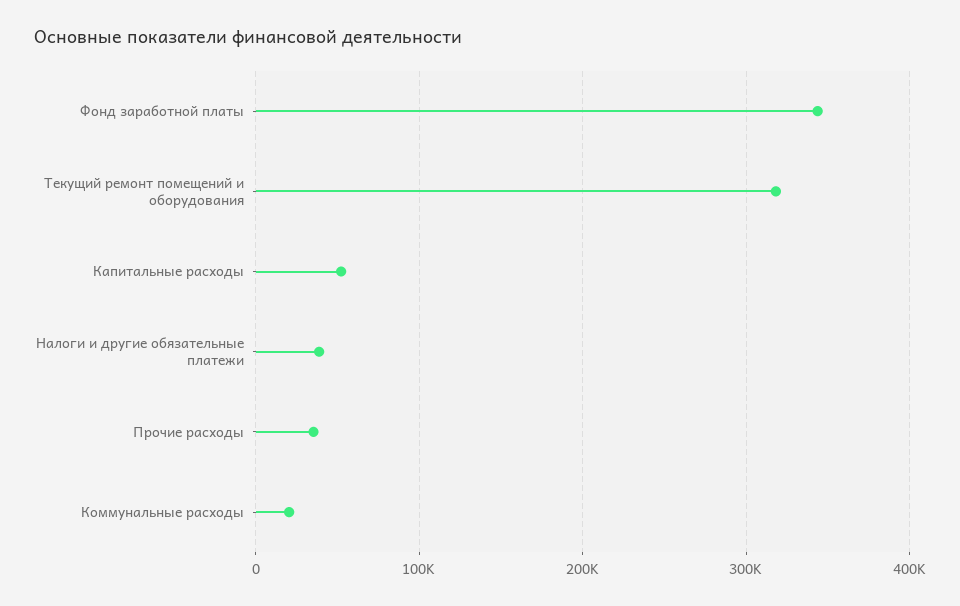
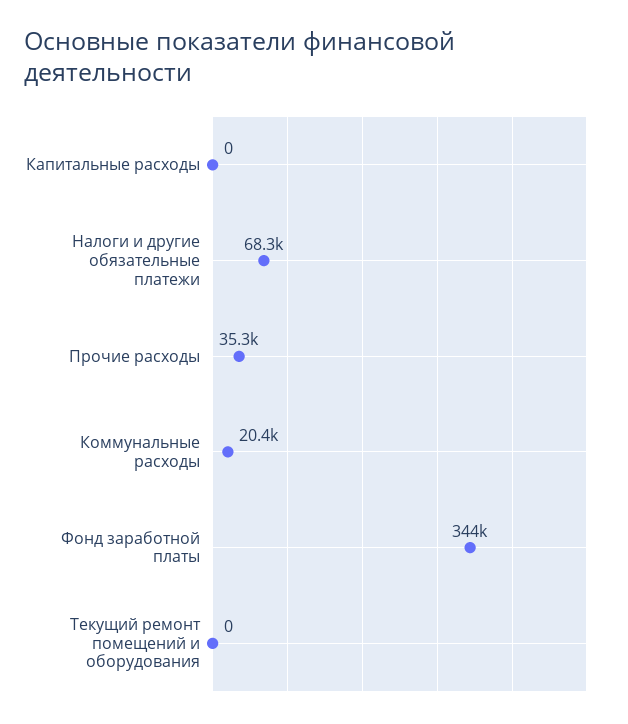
  {
    "Фонд заработной платы": 344000,
-   "Текущий ремонт помещений и оборудования": 320000,
+   "Текущий ремонт помещений и оборудования": 0,
-   "Капитальные расходы": 50000,
+   "Капитальные расходы": 0,
-   "Налоги и другие обязательные платежи": 40000,
+   "Налоги и другие обязательные платежи": 68300,
    "Прочие расходы": 35300,
    "Коммунальные расходы": 20400
  }

